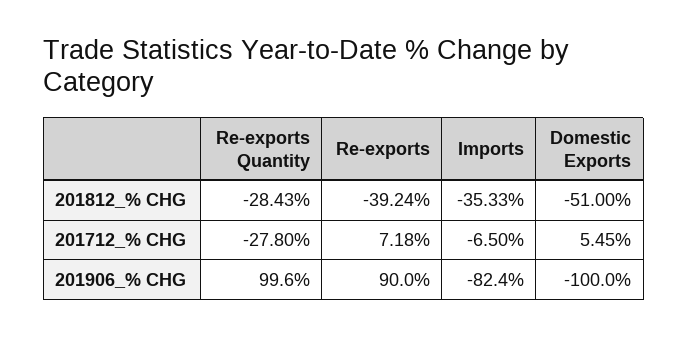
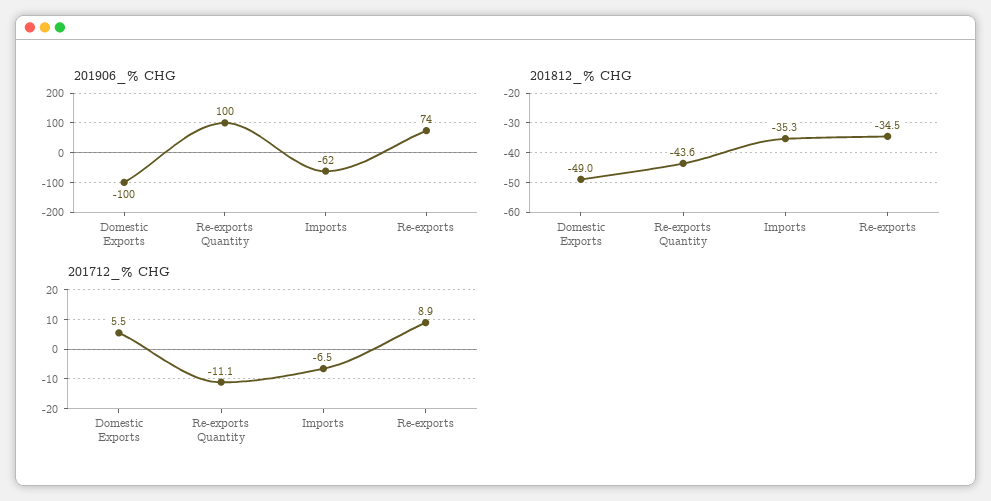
  {
    "201812_% CHG": {
-     "Re-exports Quantity": -28.43,
+     "Re-exports Quantity": -43.6,
-     "Re-exports": -39.24,
+     "Re-exports": -34.5,
      "Imports": -35.33,
-     "Domestic Exports": -51
+     "Domestic Exports": -49
    },
    "201712_% CHG": {
-     "Re-exports Quantity": -27.8,
+     "Re-exports Quantity": -11.1,
-     "Re-exports": 7.18,
+     "Re-exports": 8.9,
      "Imports": -6.5,
      "Domestic Exports": 5.45
    },
    "201906_% CHG": {
      "Re-exports Quantity": 99.6,
-     "Re-exports": 90,
+     "Re-exports": 74,
-     "Imports": -82.4,
+     "Imports": -62,
      "Domestic Exports": -100
    }
  }

